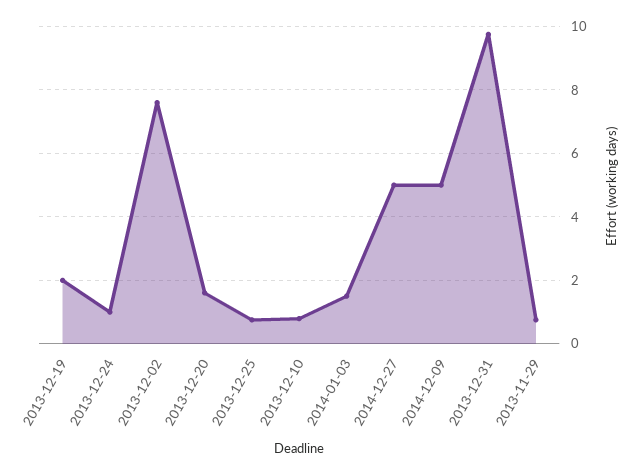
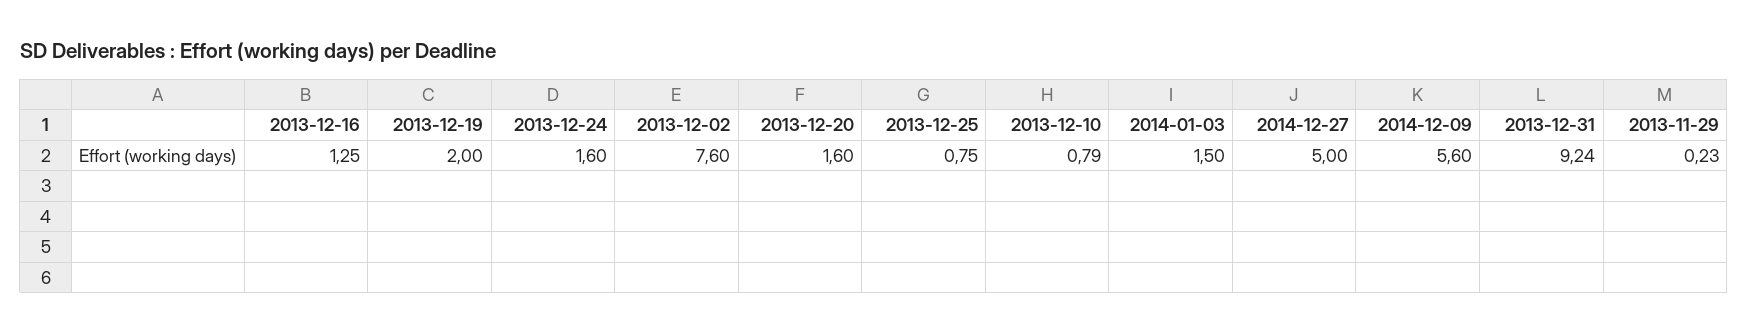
  {
    "2013-12-19": 2,
-   "2013-12-24": 1,
+   "2013-12-24": 1.6,
    "2013-12-02": 7.6,
    "2013-12-20": 1.6,
    "2013-12-25": 0.75,
    "2013-12-10": 0.79,
    "2014-01-03": 1.5,
    "2014-12-27": 5,
-   "2014-12-09": 5,
+   "2014-12-09": 5.6,
-   "2013-12-31": 9.8,
+   "2013-12-31": 9.24,
-   "2013-11-29": 0.8
+   "2013-11-29": 0.23,
+   "2013-12-16": 1.25
  }

